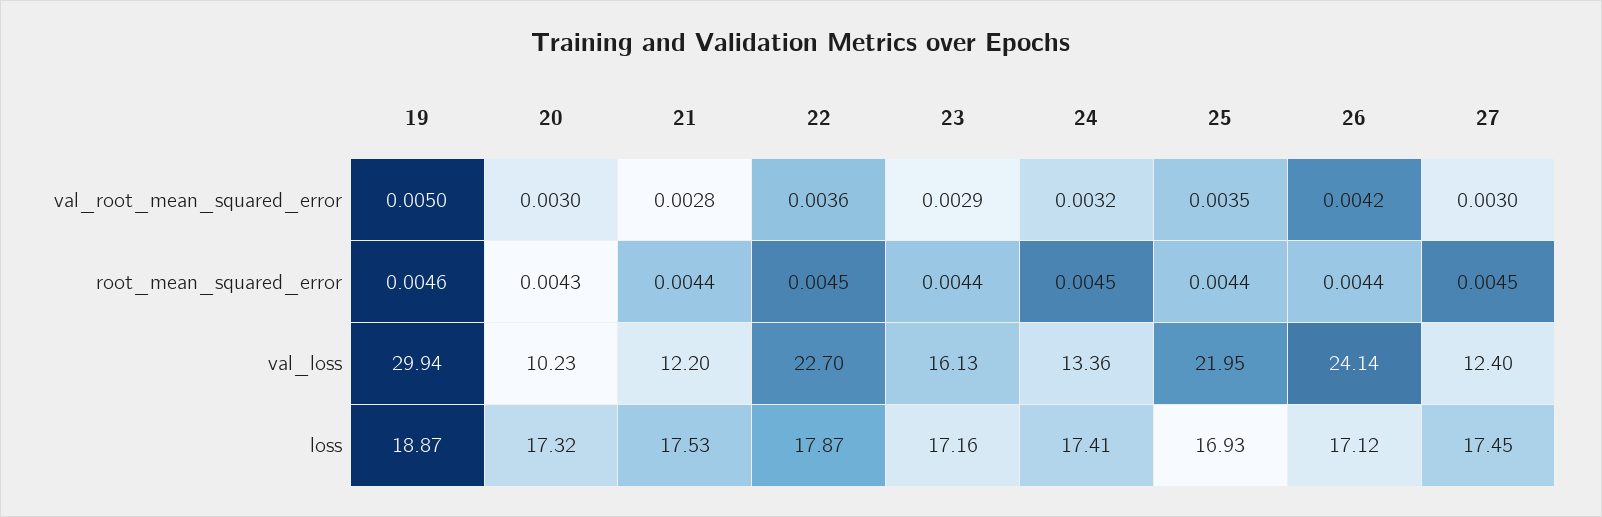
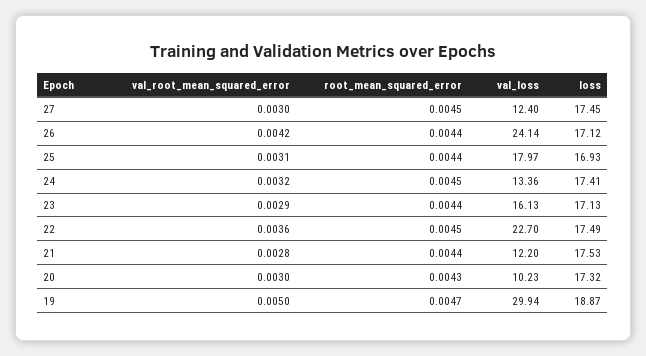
  {
    "19": {
      "val_root_mean_squared_error": 0.005,
-     "root_mean_squared_error": 0.0046,
+     "root_mean_squared_error": 0.0047,
      "val_loss": 29.94,
      "loss": 18.87
    },
    "20": {
      "val_root_mean_squared_error": 0.003,
      "root_mean_squared_error": 0.0043,
      "val_loss": 10.23,
      "loss": 17.32
    },
    "21": {
      "val_root_mean_squared_error": 0.0028,
      "root_mean_squared_error": 0.0044,
      "val_loss": 12.2,
      "loss": 17.53
    },
    "22": {
      "val_root_mean_squared_error": 0.0036,
      "root_mean_squared_error": 0.0045,
      "val_loss": 22.7,
-     "loss": 17.87
+     "loss": 17.49
    },
    "23": {
      "val_root_mean_squared_error": 0.0029,
      "root_mean_squared_error": 0.0044,
      "val_loss": 16.13,
-     "loss": 17.16
+     "loss": 17.13
    },
    "24": {
      "val_root_mean_squared_error": 0.0032,
      "root_mean_squared_error": 0.0045,
      "val_loss": 13.36,
      "loss": 17.41
    },
    "25": {
-     "val_root_mean_squared_error": 0.0035,
+     "val_root_mean_squared_error": 0.0031,
      "root_mean_squared_error": 0.0044,
-     "val_loss": 21.95,
+     "val_loss": 17.97,
      "loss": 16.93
    },
    "26": {
      "val_root_mean_squared_error": 0.0042,
      "root_mean_squared_error": 0.0044,
      "val_loss": 24.14,
      "loss": 17.12
    },
    "27": {
      "val_root_mean_squared_error": 0.003,
      "root_mean_squared_error": 0.0045,
      "val_loss": 12.4,
      "loss": 17.45
    }
  }

